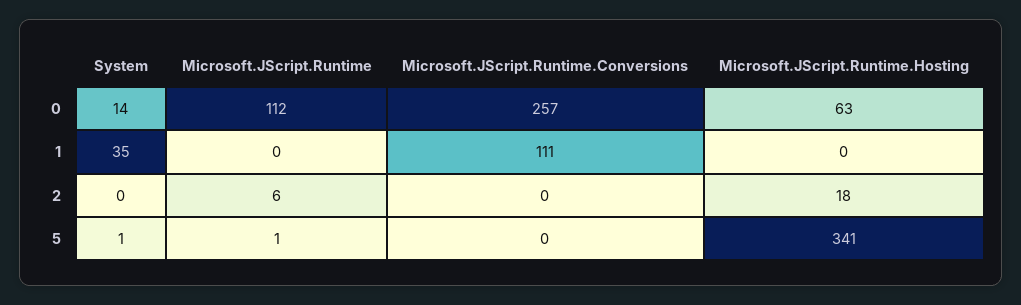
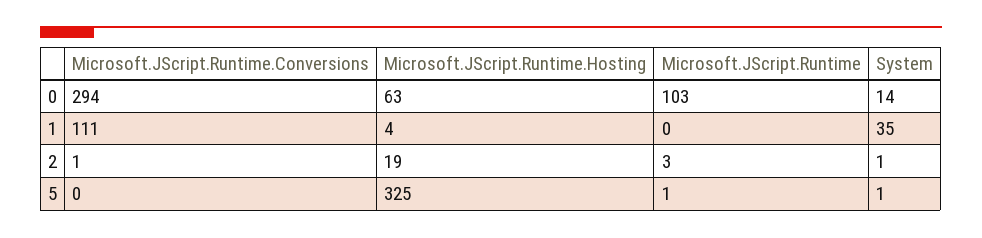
  {
    "System": {
      "0": 14,
      "1": 35,
-     "2": 0,
+     "2": 1,
      "5": 1
    },
    "Microsoft.JScript.Runtime": {
-     "0": 112,
+     "0": 103,
      "1": 0,
-     "2": 6,
+     "2": 3,
      "5": 1
    },
    "Microsoft.JScript.Runtime.Conversions": {
-     "0": 257,
+     "0": 294,
      "1": 111,
-     "2": 0,
+     "2": 1,
      "5": 0
    },
    "Microsoft.JScript.Runtime.Hosting": {
      "0": 63,
-     "1": 0,
+     "1": 4,
-     "2": 18,
+     "2": 19,
-     "5": 341
+     "5": 325
    }
  }

